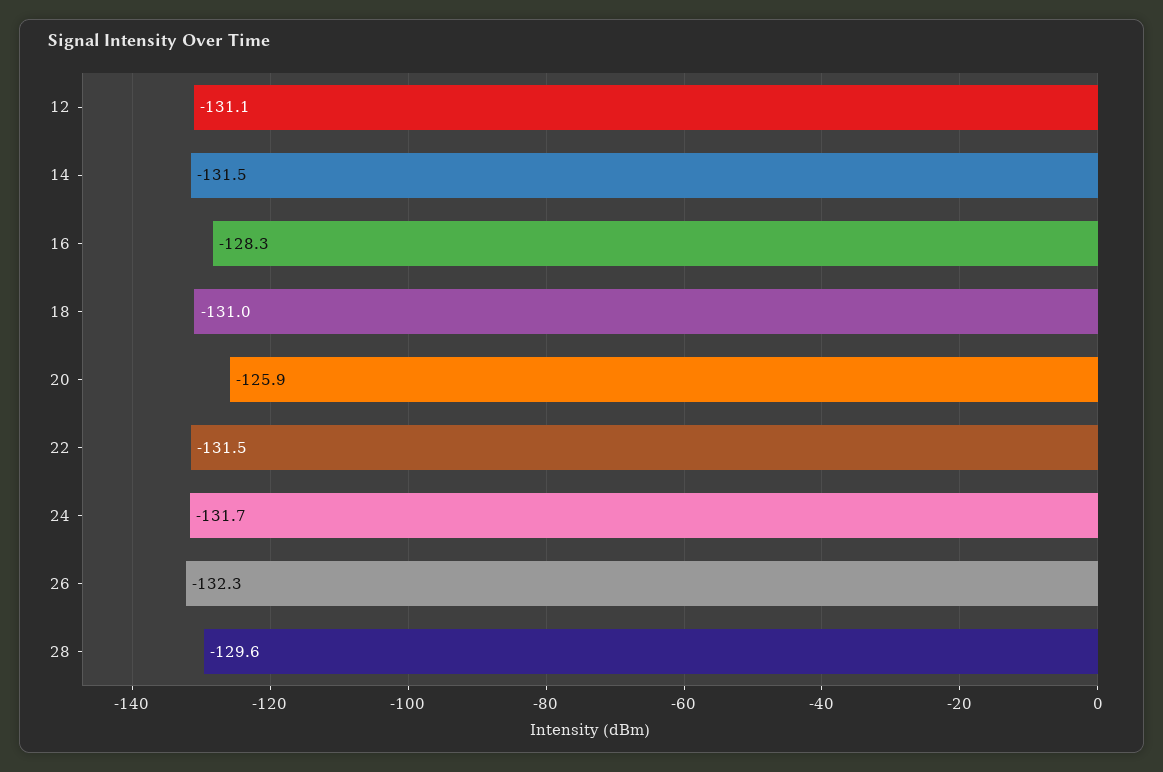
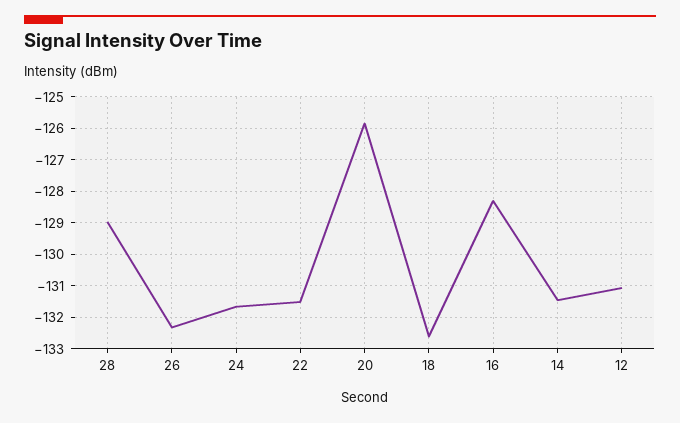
  {
    "12": -131.1,
    "14": -131.5,
    "16": -128.3,
-   "18": -131,
+   "18": -132.6,
    "20": -125.9,
    "22": -131.5,
    "24": -131.7,
    "26": -132.3,
-   "28": -129.6
+   "28": -129
  }

